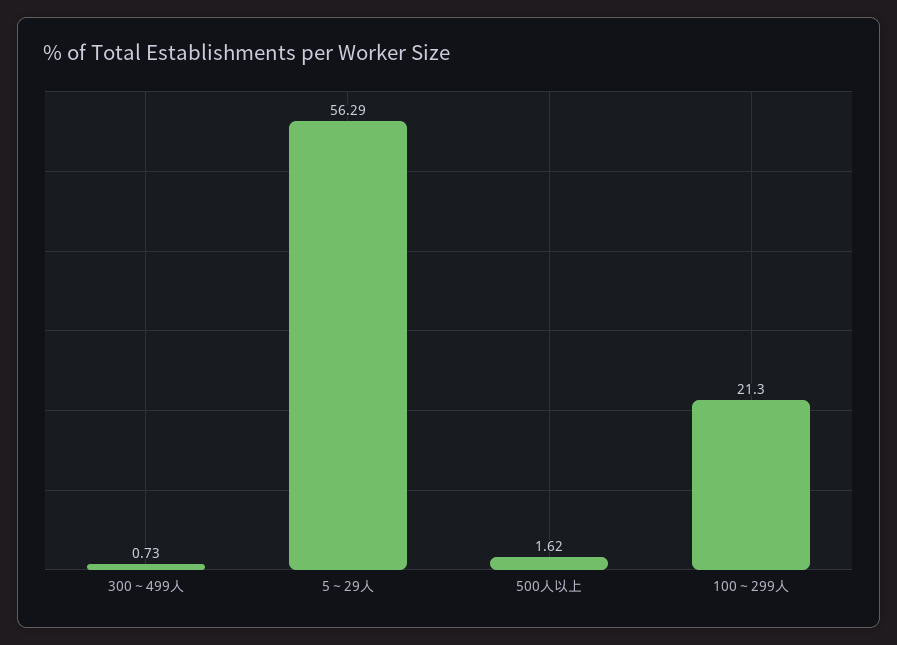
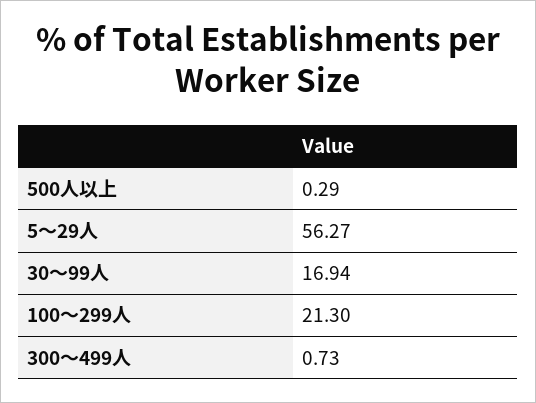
  {
    "300～499人": 0.73,
-   "5～29人": 56.29,
+   "5～29人": 56.27,
-   "500人以上": 1.62,
+   "500人以上": 0.29,
-   "100～299人": 21.3
+   "100～299人": 21.3,
+   "30～99人": 16.94
  }

